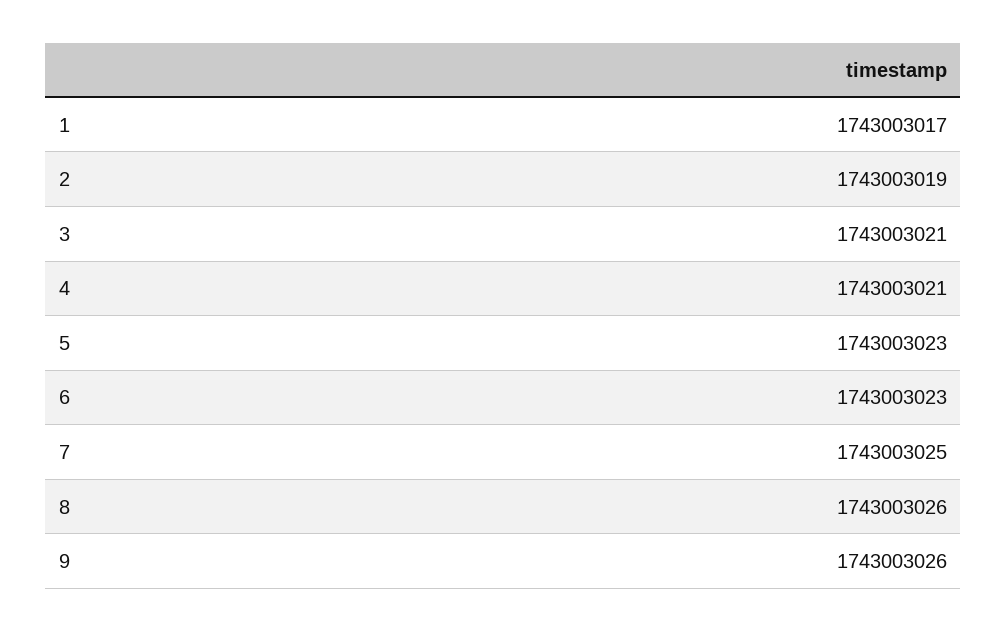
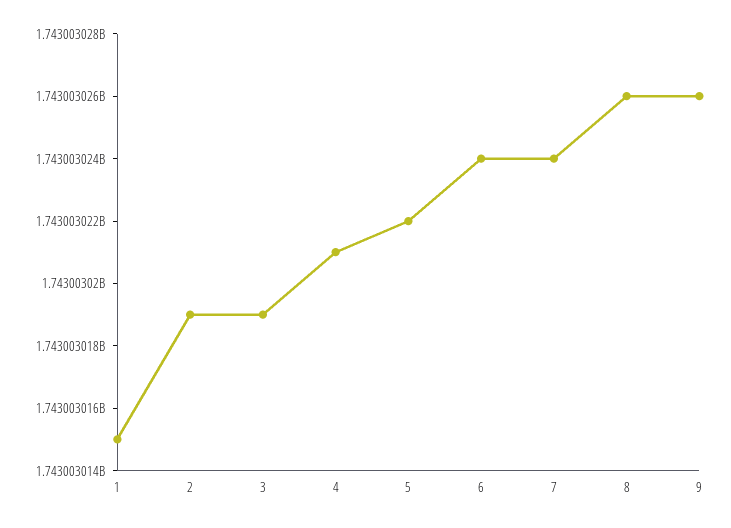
  {
-   "1": 1743003017,
+   "1": 1743003015,
    "2": 1743003019,
-   "3": 1743003021,
+   "3": 1743003019,
    "4": 1743003021,
-   "5": 1743003023,
+   "5": 1743003022,
-   "6": 1743003023,
+   "6": 1743003024,
-   "7": 1743003025,
+   "7": 1743003024,
    "8": 1743003026,
    "9": 1743003026
  }

